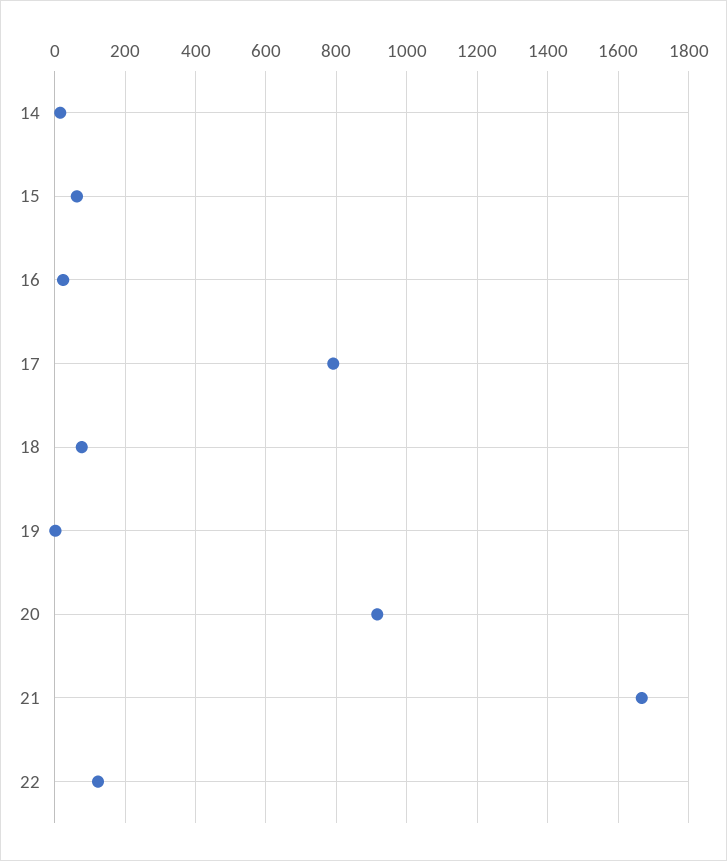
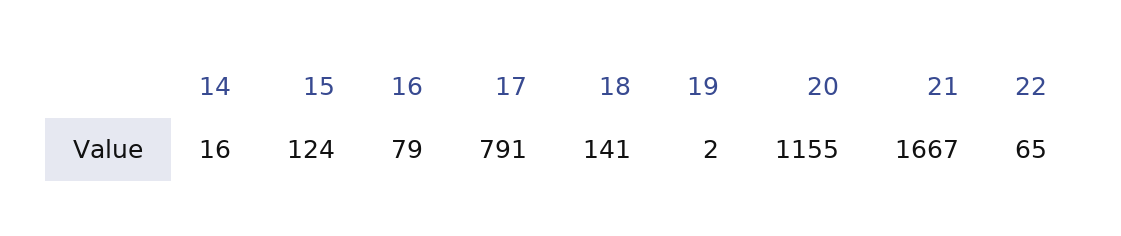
  {
    "14": 16,
-   "15": 60,
+   "15": 124,
-   "16": 20,
+   "16": 79,
    "17": 791,
-   "18": 80,
+   "18": 141,
    "19": 2,
-   "20": 920,
+   "20": 1155,
    "21": 1667,
-   "22": 120
+   "22": 65
  }

